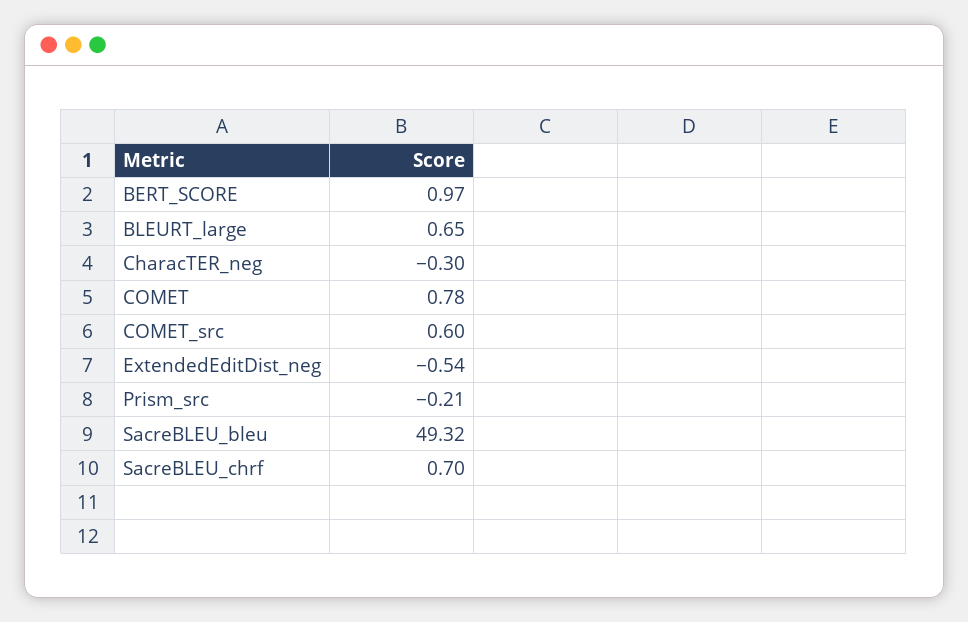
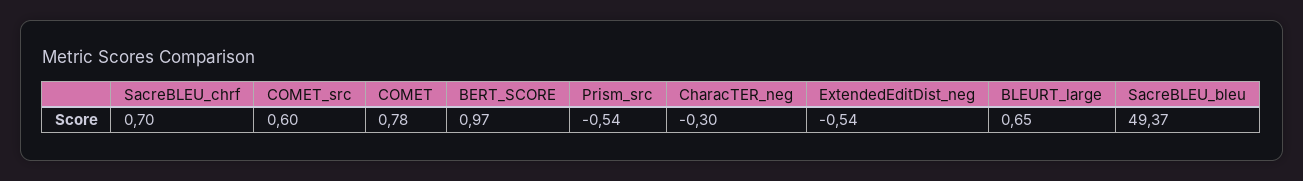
  {
    "BERT_SCORE": 0.97,
    "BLEURT_large": 0.65,
    "CharacTER_neg": -0.3,
    "COMET": 0.78,
    "COMET_src": 0.6,
    "ExtendedEditDist_neg": -0.54,
-   "Prism_src": -0.21,
+   "Prism_src": -0.54,
-   "SacreBLEU_bleu": 49.32,
+   "SacreBLEU_bleu": 49.37,
    "SacreBLEU_chrf": 0.7
  }

